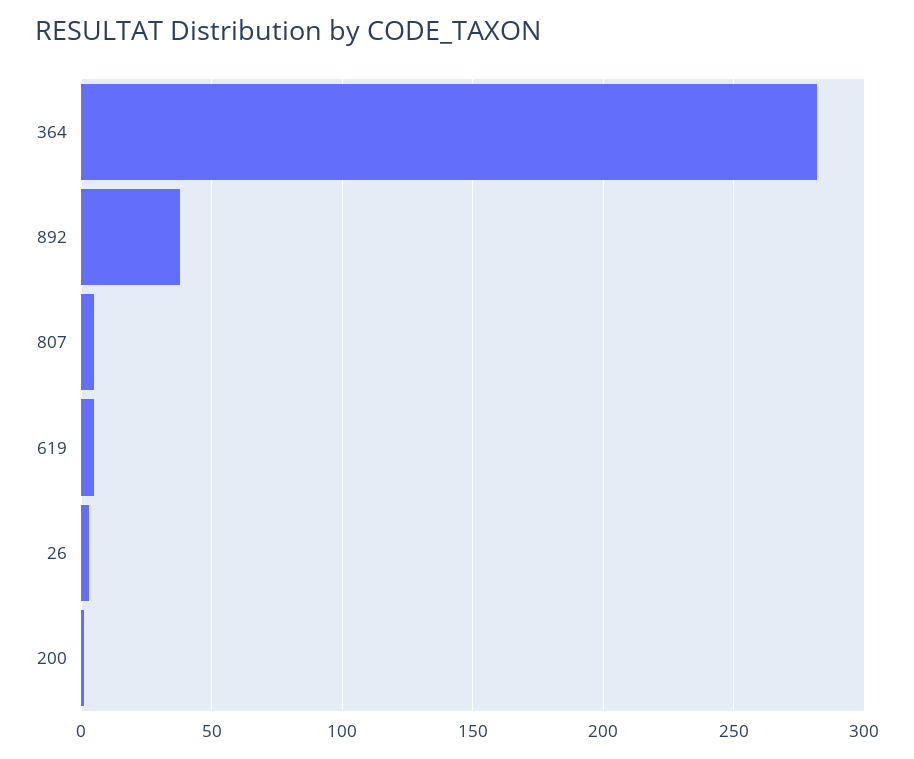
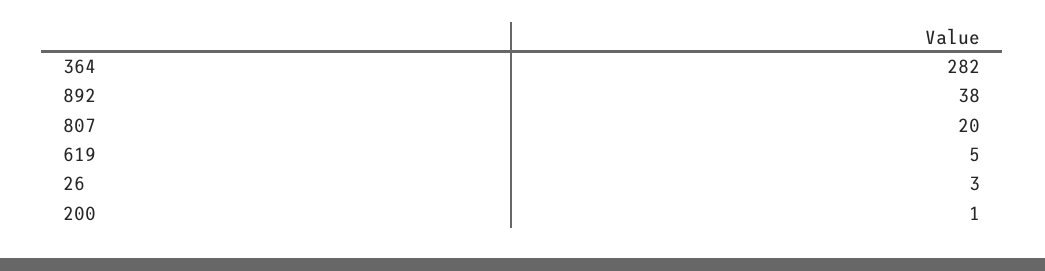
  {
    "364": 282,
    "892": 38,
-   "807": 5,
+   "807": 20,
    "619": 5,
    "26": 3,
    "200": 1
  }

